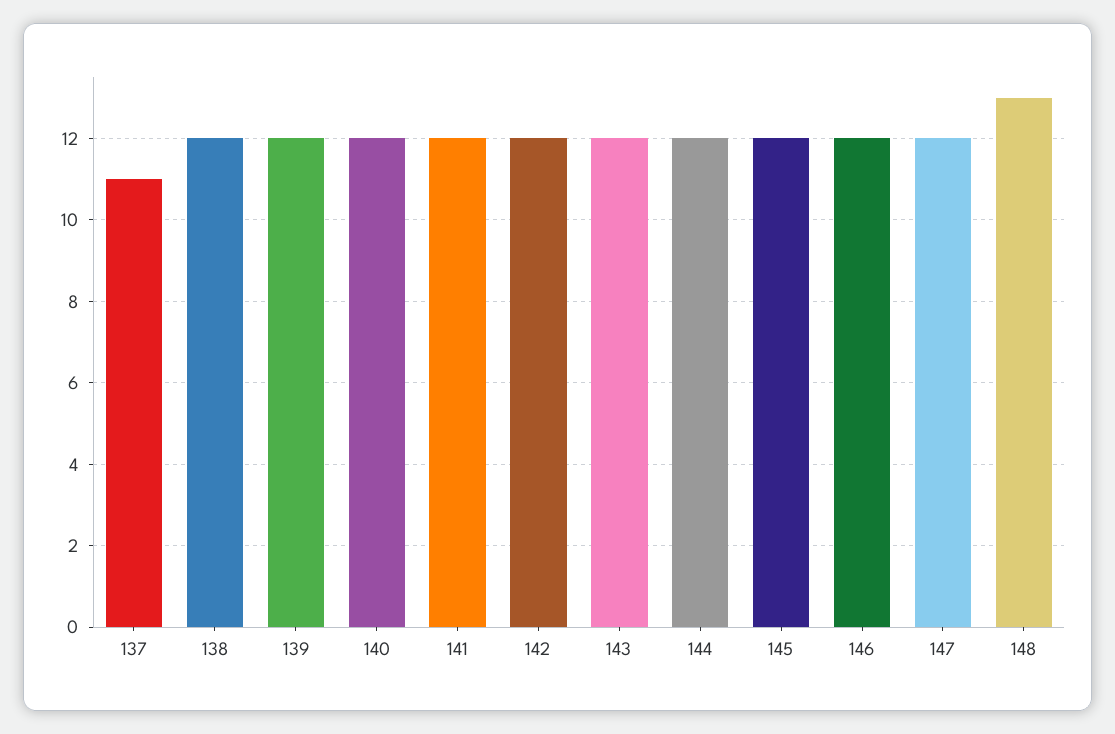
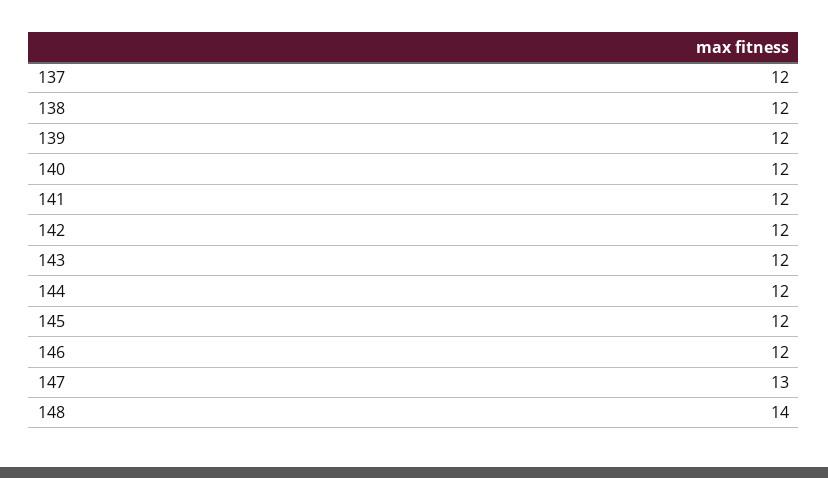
  {
-   "137": 11,
+   "137": 12,
    "138": 12,
    "139": 12,
    "140": 12,
    "141": 12,
    "142": 12,
    "143": 12,
    "144": 12,
    "145": 12,
    "146": 12,
-   "147": 12,
+   "147": 13,
-   "148": 13
+   "148": 14
  }

